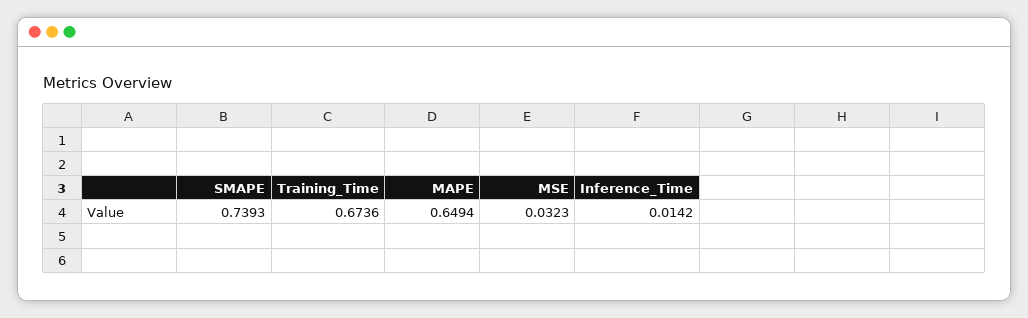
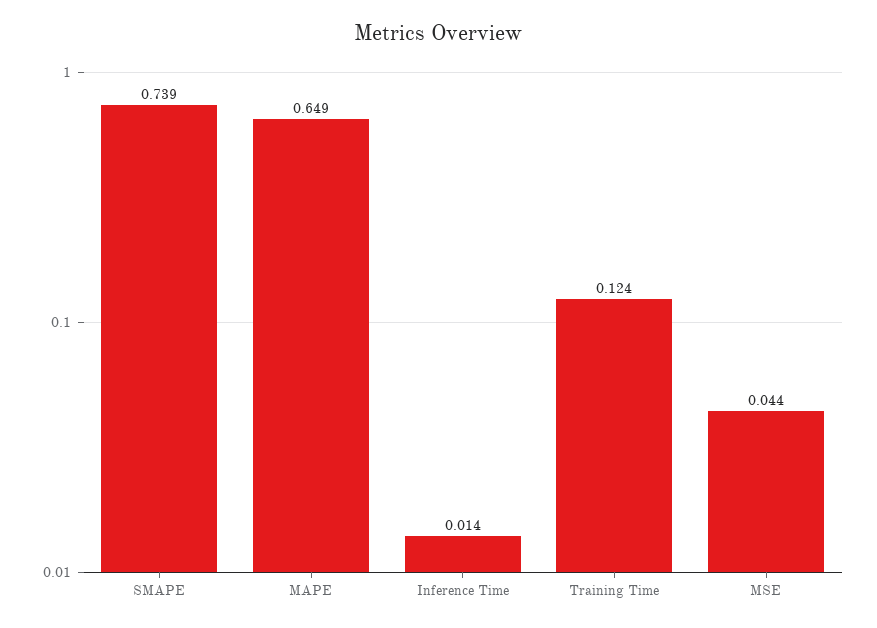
  {
    "SMAPE": 0.7393,
-   "Training_Time": 0.6736,
+   "Training_Time": 0.124,
    "MAPE": 0.6494,
-   "MSE": 0.0323,
+   "MSE": 0.044,
    "Inference_Time": 0.0142
  }

